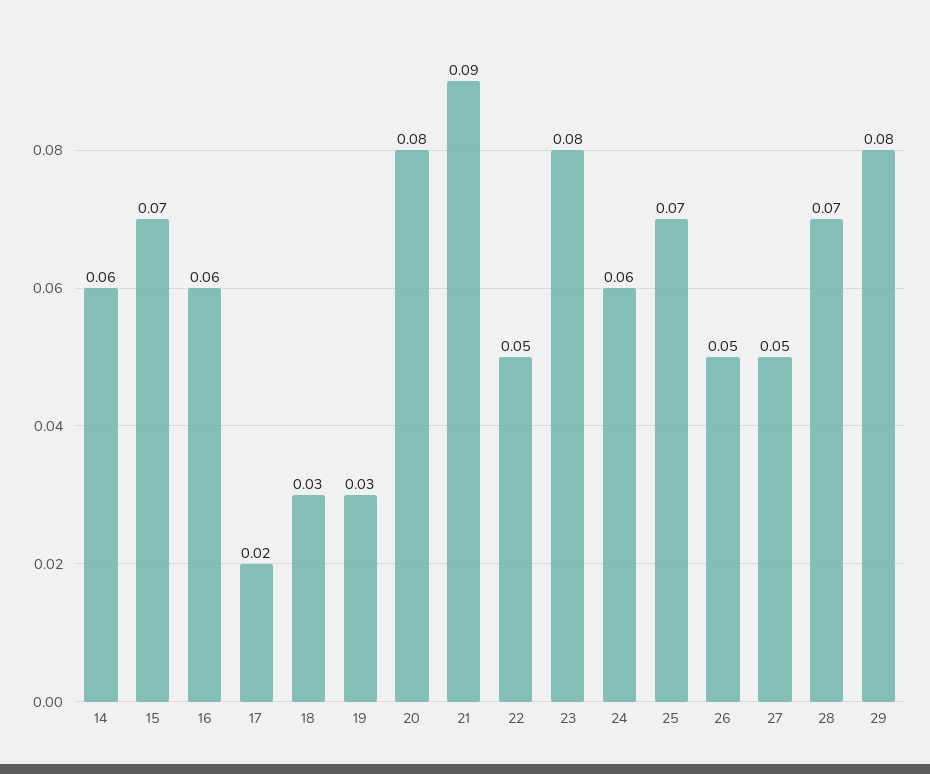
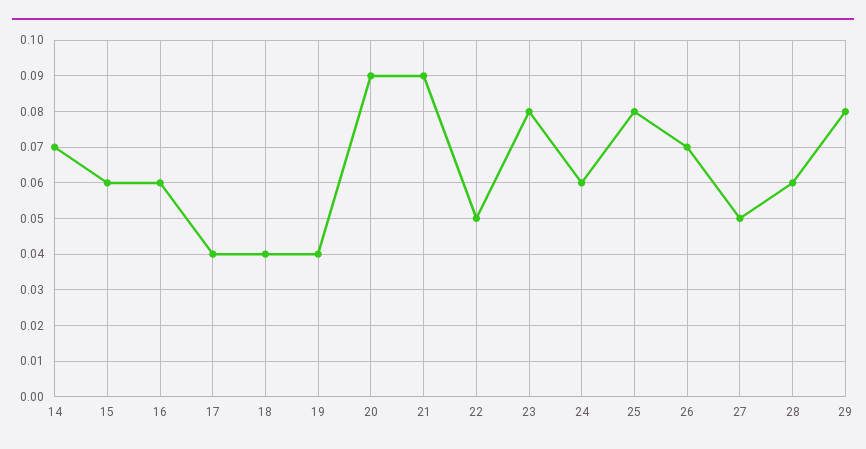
  {
-   "14": 0.06,
+   "14": 0.07,
-   "15": 0.07,
+   "15": 0.06,
    "16": 0.06,
-   "17": 0.02,
+   "17": 0.04,
-   "18": 0.03,
+   "18": 0.04,
-   "19": 0.03,
+   "19": 0.04,
-   "20": 0.08,
+   "20": 0.09,
    "21": 0.09,
    "22": 0.05,
    "23": 0.08,
    "24": 0.06,
-   "25": 0.07,
+   "25": 0.08,
-   "26": 0.05,
+   "26": 0.07,
    "27": 0.05,
-   "28": 0.07,
+   "28": 0.06,
    "29": 0.08
  }

